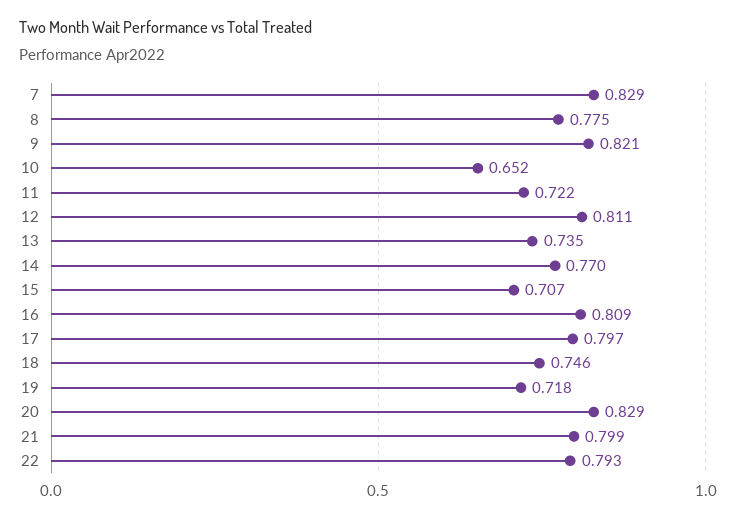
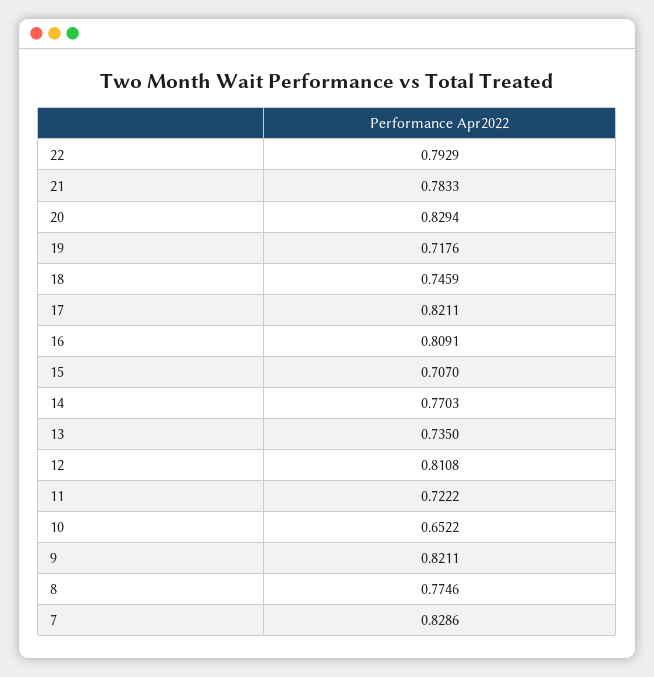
  {
    "7": 0.8286,
    "8": 0.7746,
    "9": 0.8211,
    "10": 0.6522,
    "11": 0.7222,
    "12": 0.8108,
    "13": 0.735,
    "14": 0.7703,
    "15": 0.707,
    "16": 0.8091,
-   "17": 0.797,
+   "17": 0.8211,
    "18": 0.7459,
    "19": 0.7176,
    "20": 0.8294,
-   "21": 0.799,
+   "21": 0.7833,
    "22": 0.7929
  }

